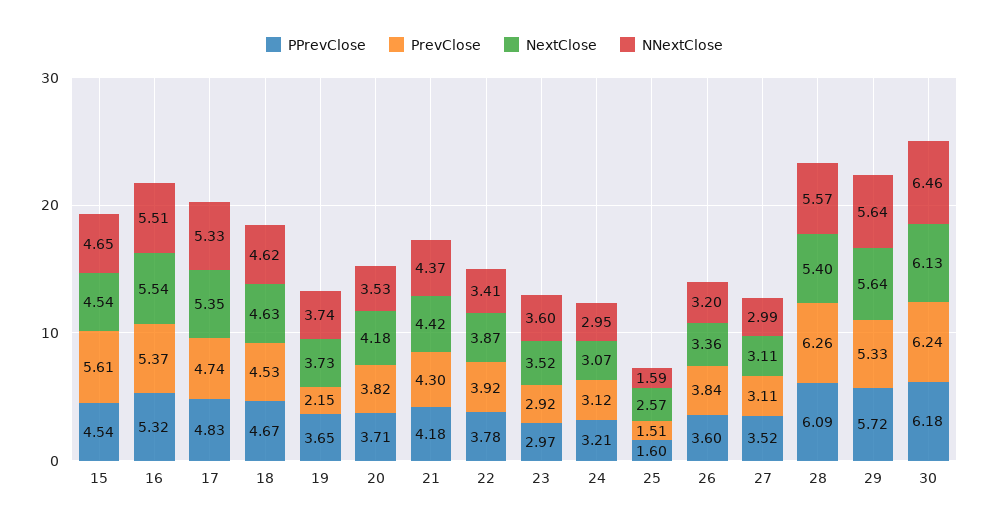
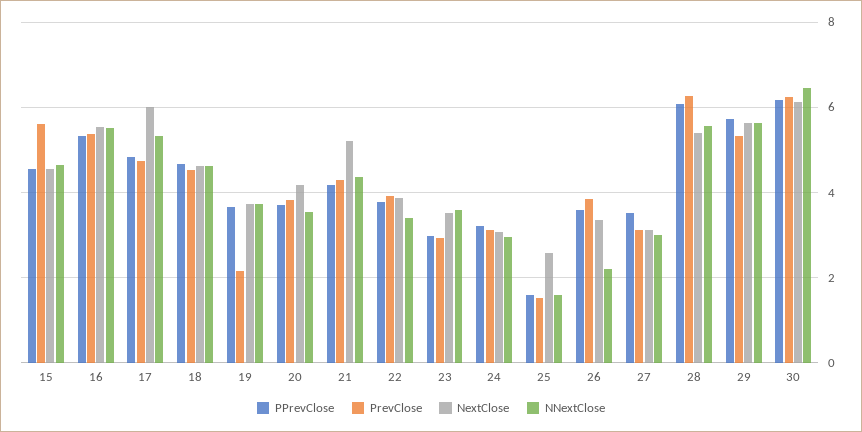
  {
    "PPrevClose": {
      "15": 4.54,
      "16": 5.32,
      "17": 4.83,
      "18": 4.67,
      "19": 3.65,
      "20": 3.71,
      "21": 4.18,
      "22": 3.78,
      "23": 2.97,
      "24": 3.21,
      "25": 1.6,
      "26": 3.6,
      "27": 3.52,
      "28": 6.09,
      "29": 5.72,
      "30": 6.18
    },
    "PrevClose": {
      "15": 5.61,
      "16": 5.37,
      "17": 4.74,
      "18": 4.53,
      "19": 2.15,
      "20": 3.82,
      "21": 4.3,
      "22": 3.92,
      "23": 2.92,
      "24": 3.12,
      "25": 1.51,
      "26": 3.84,
      "27": 3.11,
      "28": 6.26,
      "29": 5.33,
      "30": 6.24
    },
    "NextClose": {
      "15": 4.54,
      "16": 5.54,
-     "17": 5.35,
+     "17": 6,
      "18": 4.63,
      "19": 3.73,
      "20": 4.18,
-     "21": 4.42,
+     "21": 5.2,
      "22": 3.87,
      "23": 3.52,
      "24": 3.07,
      "25": 2.57,
      "26": 3.36,
      "27": 3.11,
      "28": 5.4,
      "29": 5.64,
      "30": 6.13
    },
    "NNextClose": {
      "15": 4.65,
      "16": 5.51,
      "17": 5.33,
      "18": 4.62,
      "19": 3.74,
      "20": 3.53,
      "21": 4.37,
      "22": 3.41,
      "23": 3.6,
      "24": 2.95,
      "25": 1.59,
-     "26": 3.2,
+     "26": 2.2,
      "27": 2.99,
      "28": 5.57,
      "29": 5.64,
      "30": 6.46
    }
  }

